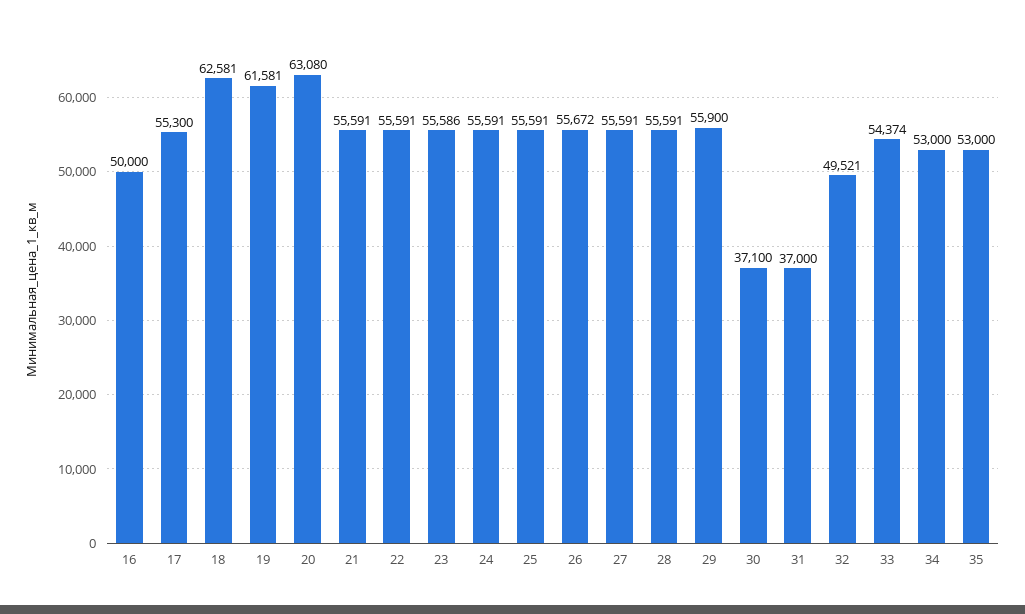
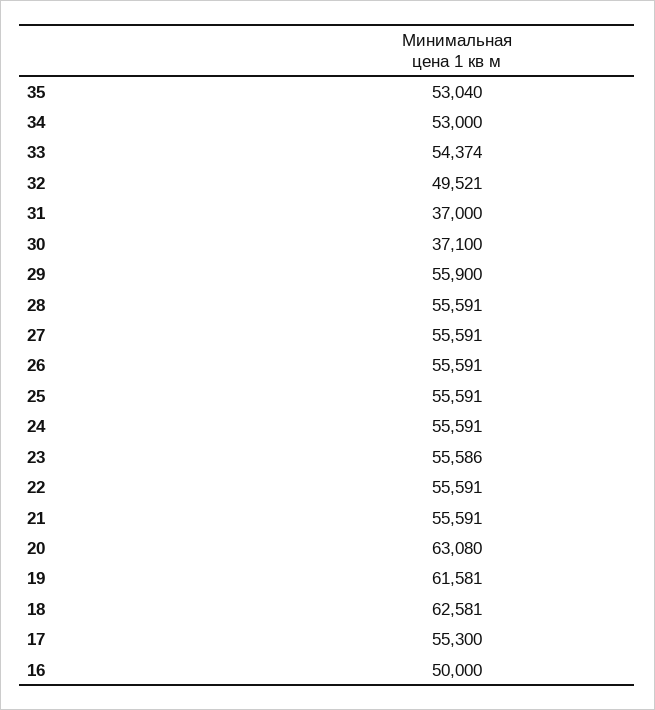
  {
    "16": 50000,
    "17": 55300,
    "18": 62581,
    "19": 61581,
    "20": 63080,
    "21": 55591,
    "22": 55591,
    "23": 55586,
    "24": 55591,
    "25": 55591,
-   "26": 55672,
+   "26": 55591,
    "27": 55591,
    "28": 55591,
    "29": 55900,
    "30": 37100,
    "31": 37000,
    "32": 49521,
    "33": 54374,
    "34": 53000,
-   "35": 53000
+   "35": 53040
  }

